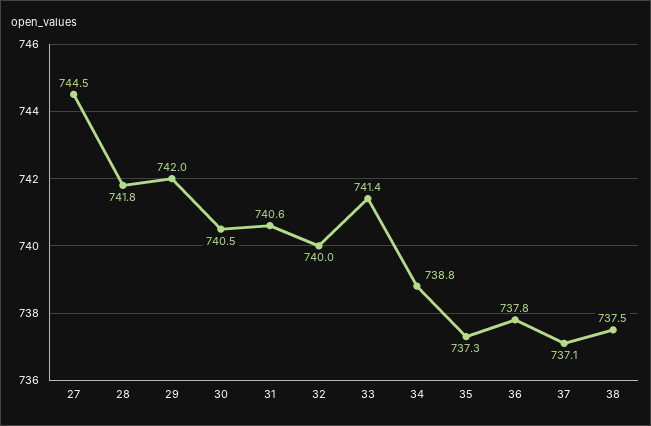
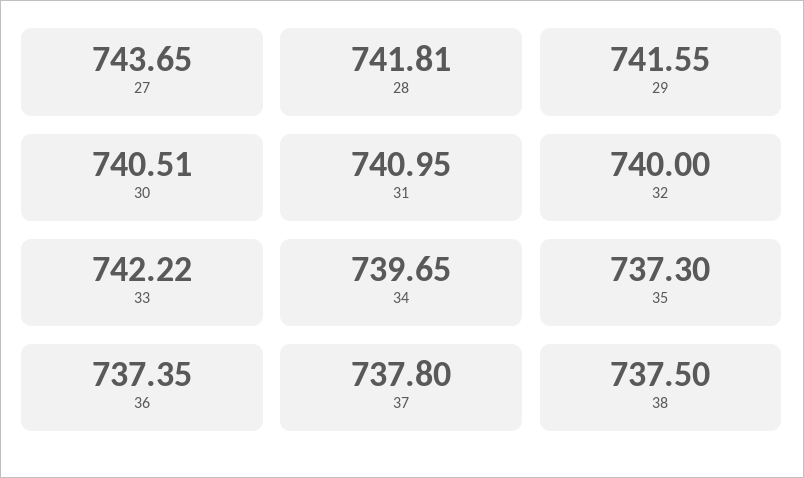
  {
-   "27": 744.5,
+   "27": 743.65,
    "28": 741.81,
-   "29": 742,
+   "29": 741.55,
    "30": 740.51,
-   "31": 740.6,
+   "31": 740.95,
    "32": 740,
-   "33": 741.4,
+   "33": 742.22,
-   "34": 738.8,
+   "34": 739.65,
    "35": 737.3,
-   "36": 737.8,
+   "36": 737.35,
-   "37": 737.1,
+   "37": 737.8,
    "38": 737.5
  }

